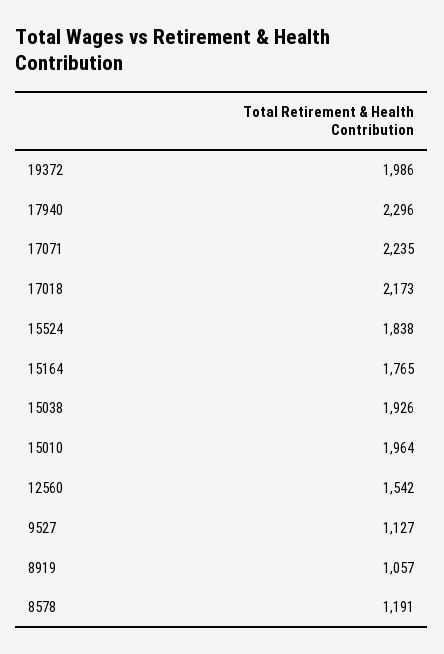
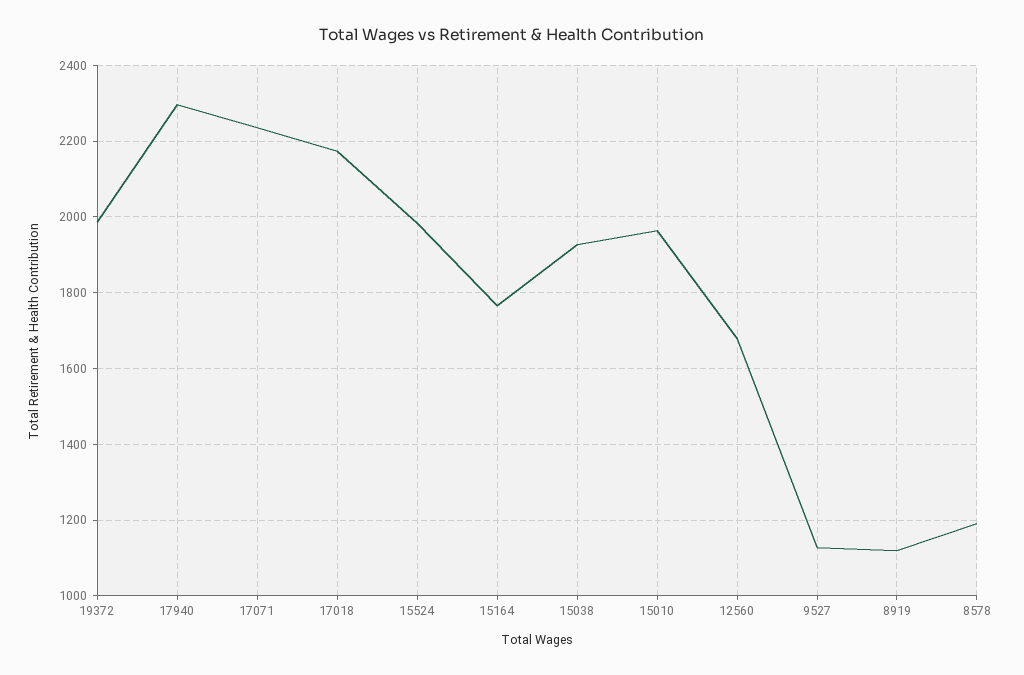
  {
    "19372": 1986,
    "17940": 2296,
    "17071": 2235,
    "17018": 2173,
-   "15524": 1838,
+   "15524": 1980,
    "15164": 1765,
    "15038": 1926,
    "15010": 1964,
-   "12560": 1542,
+   "12560": 1680,
    "9527": 1127,
-   "8919": 1057,
+   "8919": 1120,
    "8578": 1191
  }

